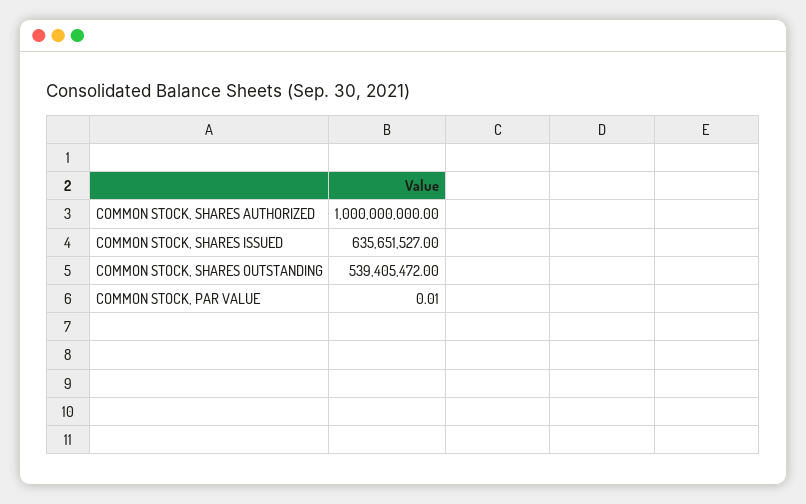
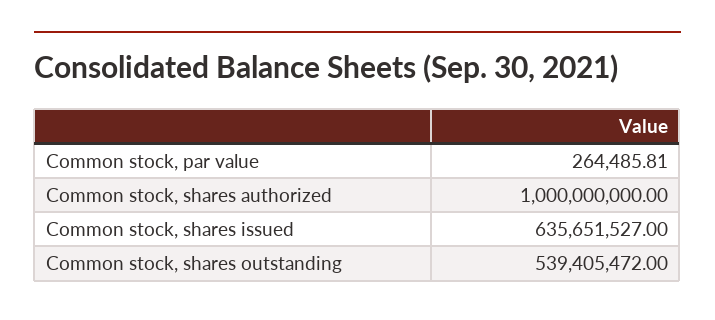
  {
    "COMMON STOCK, SHARES AUTHORIZED": 1000000000,
    "COMMON STOCK, SHARES ISSUED": 635651527,
    "COMMON STOCK, SHARES OUTSTANDING": 539405472,
-   "COMMON STOCK, PAR VALUE": 0.01
+   "COMMON STOCK, PAR VALUE": 264485.81
  }

